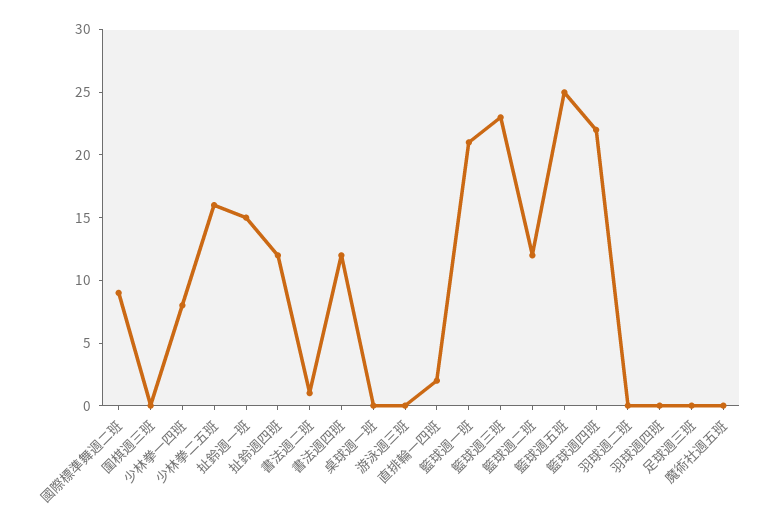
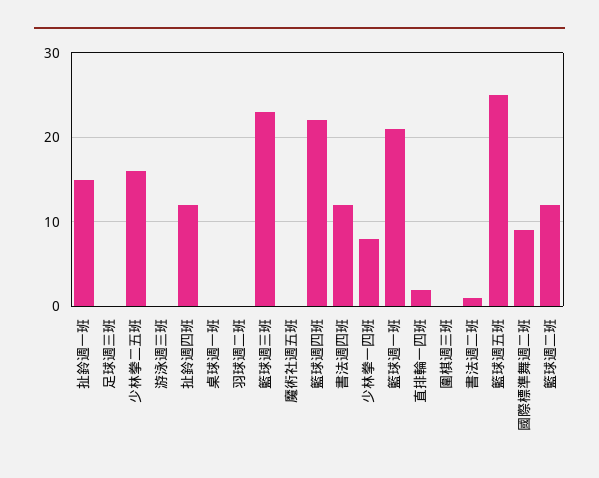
  {
    "國際標準舞週二班": 9,
    "圍棋週三班": 0,
    "少林拳一四班": 8,
    "少林拳二五班": 16,
    "扯鈴週一班": 15,
    "扯鈴週四班": 12,
    "書法週二班": 1,
    "書法週四班": 12,
    "桌球週一班": 0,
    "游泳週三班": 0,
    "直排輪一四班": 2,
    "籃球週一班": 21,
    "籃球週三班": 23,
    "籃球週二班": 12,
    "籃球週五班": 25,
    "籃球週四班": 22,
    "羽球週二班": 0,
-   "羽球週四班": 0,
    "足球週三班": 0,
    "魔術社週五班": 0
  }

